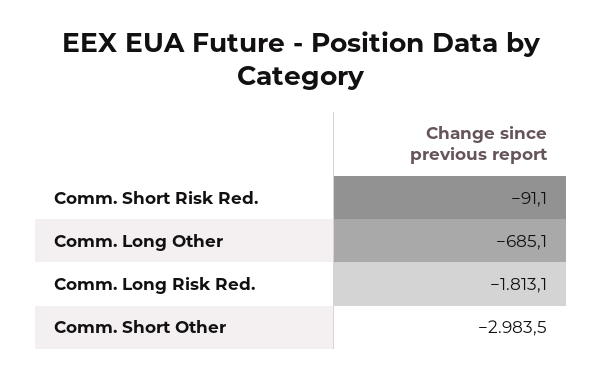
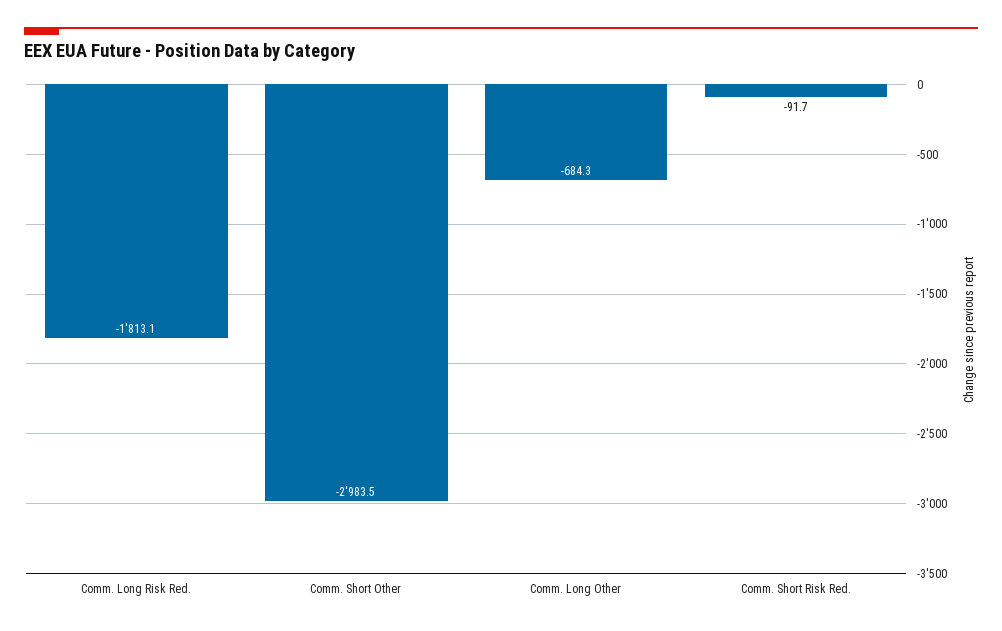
  {
-   "Comm. Short Risk Red.": -91.1,
+   "Comm. Short Risk Red.": -91.7,
-   "Comm. Long Other": -685.1,
+   "Comm. Long Other": -684.3,
    "Comm. Long Risk Red.": -1813.1,
    "Comm. Short Other": -2983.5
  }

